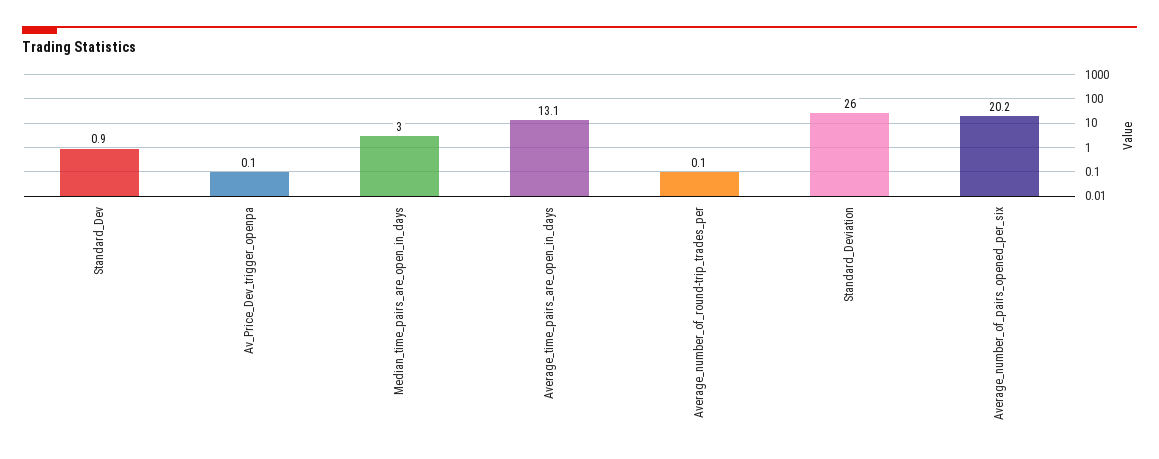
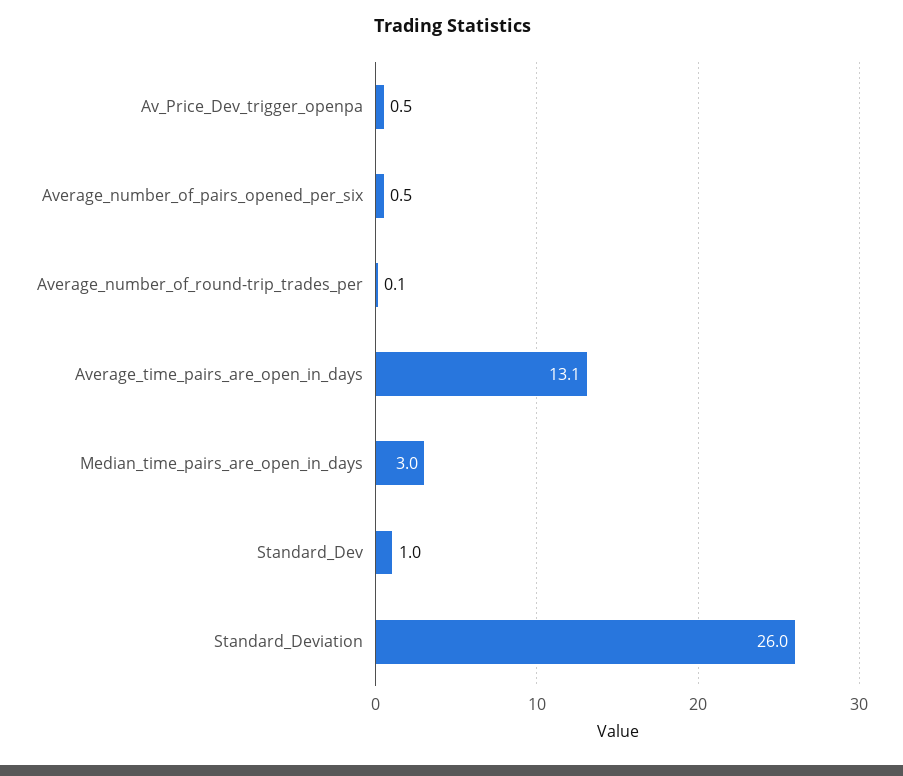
  {
-   "Standard_Dev": 0.9,
+   "Standard_Dev": 1,
-   "Av_Price_Dev_trigger_openpa": 0.1,
+   "Av_Price_Dev_trigger_openpa": 0.5,
    "Median_time_pairs_are_open_in_days": 3,
    "Average_time_pairs_are_open_in_days": 13.1,
    "Average_number_of_round-trip_trades_per": 0.1,
    "Standard_Deviation": 26,
-   "Average_number_of_pairs_opened_per_six": 20.2
+   "Average_number_of_pairs_opened_per_six": 0.5
  }

